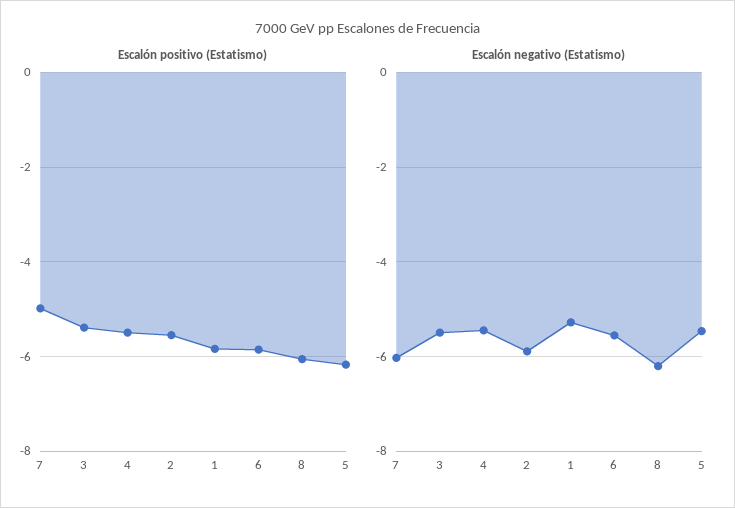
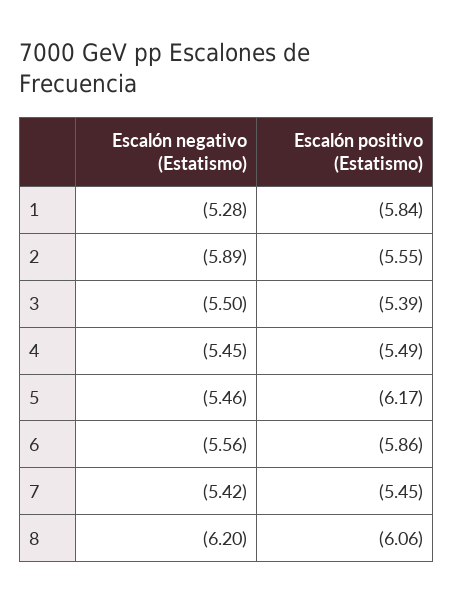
  {
    "Escalón positivo (Estatismo)": {
-     "7": -5,
+     "7": -5.45,
      "3": -5.39,
      "4": -5.49,
      "2": -5.55,
      "1": -5.84,
      "6": -5.86,
      "8": -6.06,
      "5": -6.17
    },
    "Escalón negativo (Estatismo)": {
-     "7": -6,
+     "7": -5.42,
      "3": -5.5,
      "4": -5.45,
      "2": -5.89,
      "1": -5.28,
      "6": -5.56,
      "8": -6.2,
      "5": -5.46
    }
  }

